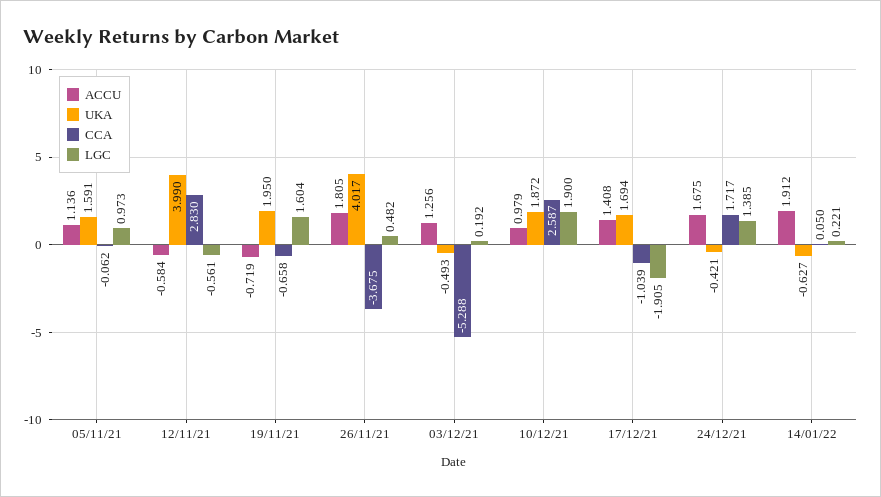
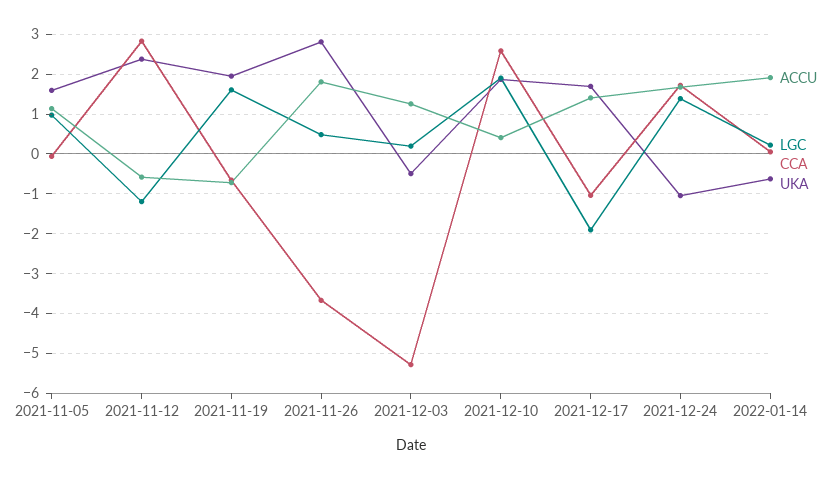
  {
    "ACCU": {
      "05/11/21": 1.136,
      "12/11/21": -0.584,
      "19/11/21": -0.719,
      "26/11/21": 1.805,
      "03/12/21": 1.256,
-     "10/12/21": 0.979,
+     "10/12/21": 0.4,
      "17/12/21": 1.408,
      "24/12/21": 1.675,
      "14/01/22": 1.912
    },
    "UKA": {
      "05/11/21": 1.591,
-     "12/11/21": 3.99,
+     "12/11/21": 2.4,
      "19/11/21": 1.95,
-     "26/11/21": 4.017,
+     "26/11/21": 2.8,
      "03/12/21": -0.493,
      "10/12/21": 1.872,
      "17/12/21": 1.694,
-     "24/12/21": -0.421,
+     "24/12/21": -1,
      "14/01/22": -0.627
    },
    "CCA": {
      "05/11/21": -0.062,
      "12/11/21": 2.83,
      "19/11/21": -0.658,
      "26/11/21": -3.675,
      "03/12/21": -5.288,
      "10/12/21": 2.587,
      "17/12/21": -1.039,
      "24/12/21": 1.717,
      "14/01/22": 0.05
    },
    "LGC": {
      "05/11/21": 0.973,
-     "12/11/21": -0.561,
+     "12/11/21": -1.2,
      "19/11/21": 1.604,
      "26/11/21": 0.482,
      "03/12/21": 0.192,
      "10/12/21": 1.9,
      "17/12/21": -1.905,
      "24/12/21": 1.385,
      "14/01/22": 0.221
    }
  }

